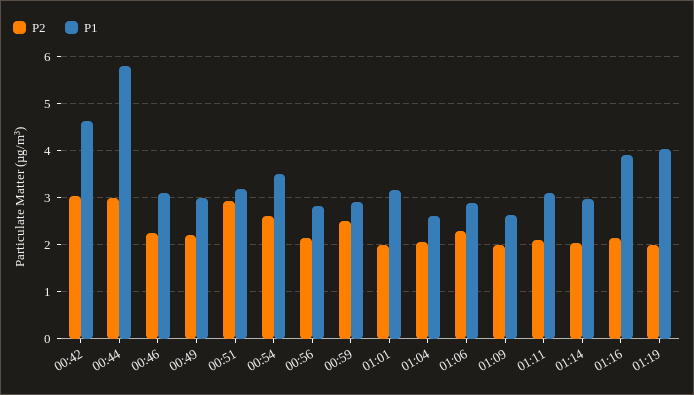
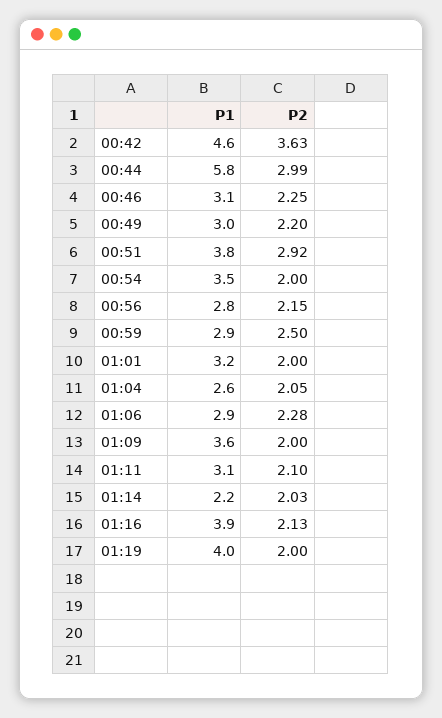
  {
    "P2": {
-     "00:42": 3,
+     "00:42": 3.63,
      "00:44": 2.99,
      "00:46": 2.25,
      "00:49": 2.2,
      "00:51": 2.92,
-     "00:54": 2.6,
+     "00:54": 2,
      "00:56": 2.15,
      "00:59": 2.5,
      "01:01": 2,
      "01:04": 2.05,
      "01:06": 2.28,
      "01:09": 2,
      "01:11": 2.1,
      "01:14": 2.03,
      "01:16": 2.13,
      "01:19": 2
    },
    "P1": {
      "00:42": 4.6,
      "00:44": 5.8,
      "00:46": 3.1,
      "00:49": 3,
-     "00:51": 3.2,
+     "00:51": 3.8,
      "00:54": 3.5,
      "00:56": 2.8,
      "00:59": 2.9,
      "01:01": 3.2,
      "01:04": 2.6,
      "01:06": 2.9,
-     "01:09": 2.6,
+     "01:09": 3.6,
      "01:11": 3.1,
-     "01:14": 3,
+     "01:14": 2.2,
      "01:16": 3.9,
      "01:19": 4
    }
  }

